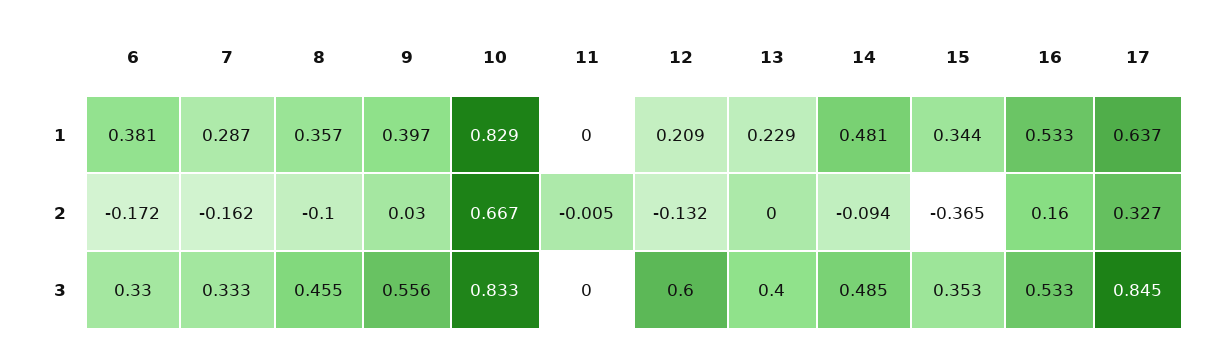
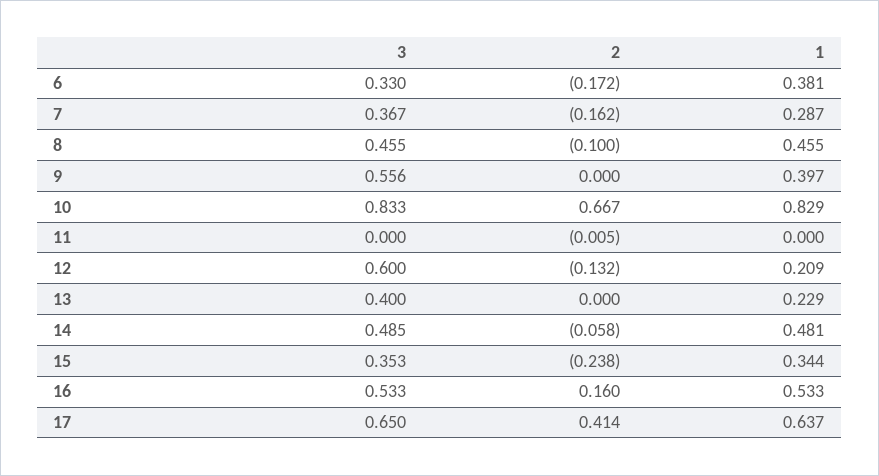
  {
    "6": {
      "1": 0.381,
      "2": -0.172,
      "3": 0.33
    },
    "7": {
      "1": 0.287,
      "2": -0.162,
-     "3": 0.333
+     "3": 0.367
    },
    "8": {
-     "1": 0.357,
+     "1": 0.455,
      "2": -0.1,
      "3": 0.455
    },
    "9": {
      "1": 0.397,
-     "2": 0.03,
+     "2": 0,
      "3": 0.556
    },
    "10": {
      "1": 0.829,
      "2": 0.667,
      "3": 0.833
    },
    "11": {
      "1": 0,
      "2": -0.005,
      "3": 0
    },
    "12": {
      "1": 0.209,
      "2": -0.132,
      "3": 0.6
    },
    "13": {
      "1": 0.229,
      "2": 0,
      "3": 0.4
    },
    "14": {
      "1": 0.481,
-     "2": -0.094,
+     "2": -0.058,
      "3": 0.485
    },
    "15": {
      "1": 0.344,
-     "2": -0.365,
+     "2": -0.238,
      "3": 0.353
    },
    "16": {
      "1": 0.533,
      "2": 0.16,
      "3": 0.533
    },
    "17": {
      "1": 0.637,
-     "2": 0.327,
+     "2": 0.414,
-     "3": 0.845
+     "3": 0.65
    }
  }

